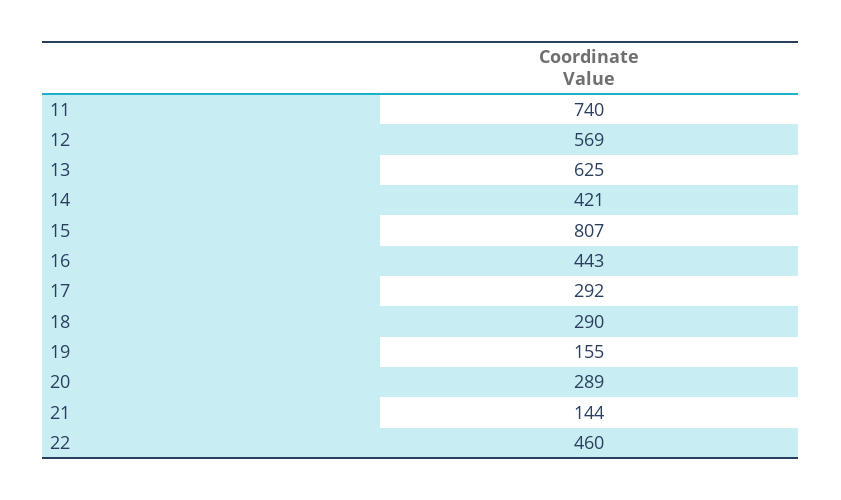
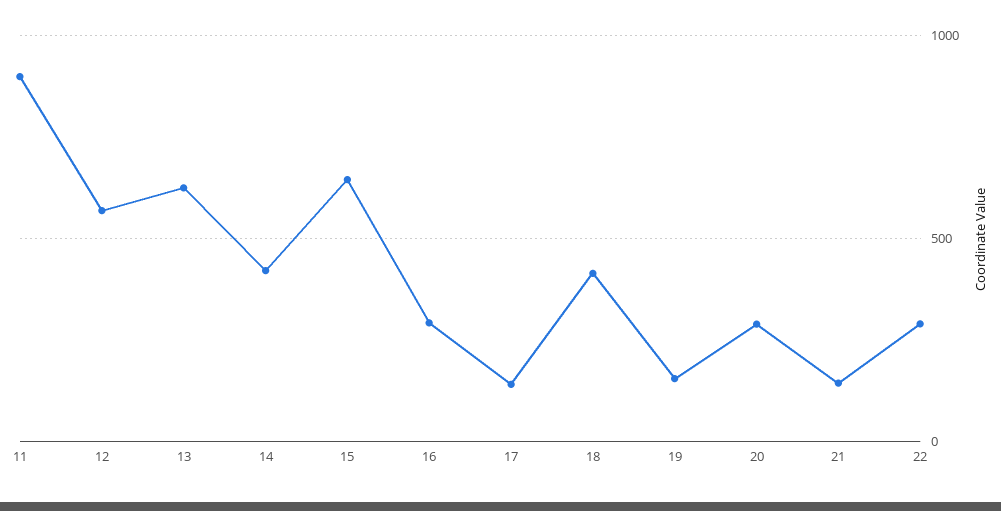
  {
-   "11": 740,
+   "11": 900,
    "12": 569,
    "13": 625,
    "14": 421,
-   "15": 807,
+   "15": 650,
-   "16": 443,
+   "16": 300,
-   "17": 292,
+   "17": 150,
-   "18": 290,
+   "18": 400,
    "19": 155,
    "20": 289,
    "21": 144,
-   "22": 460
+   "22": 300
  }

